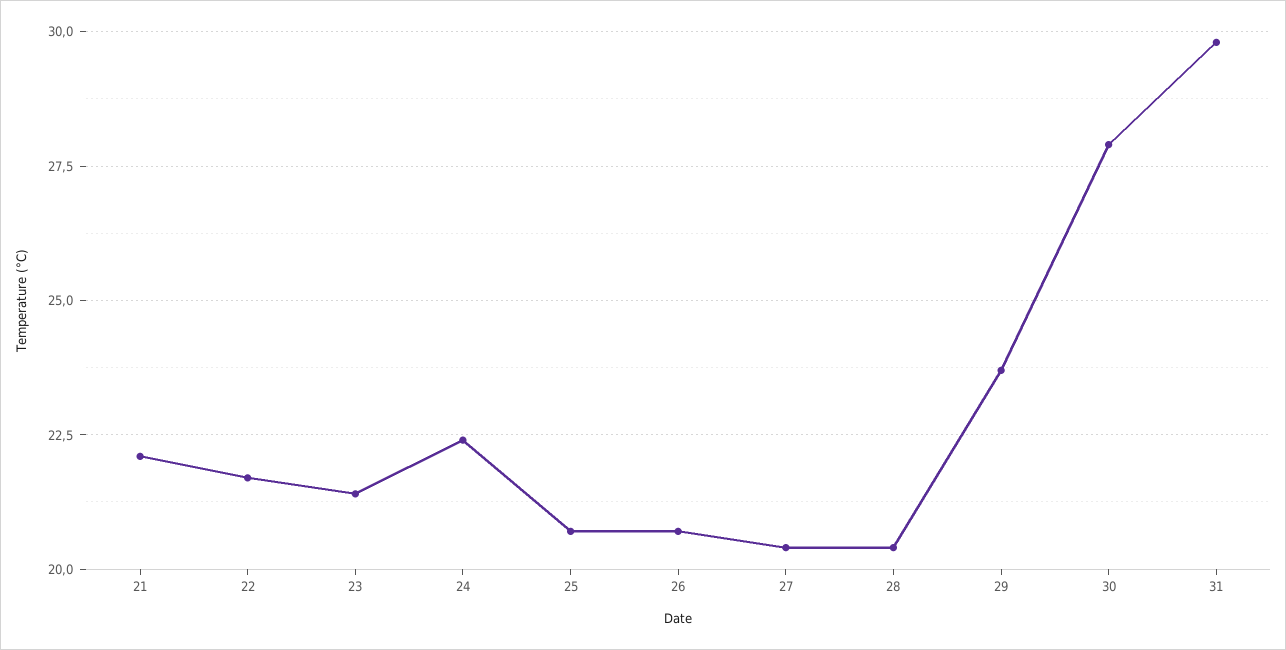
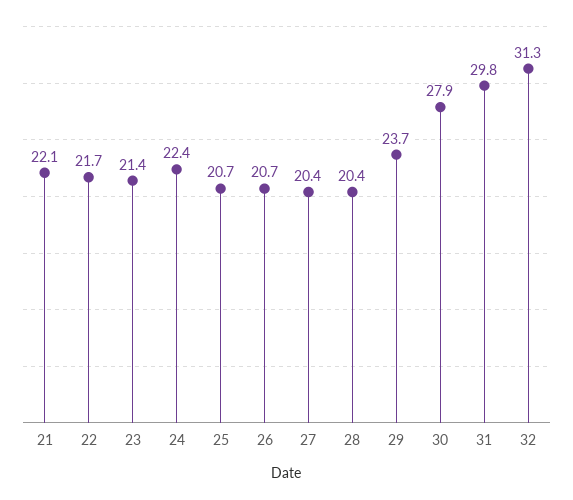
  {
    "21": 22.1,
    "22": 21.7,
    "23": 21.4,
    "24": 22.4,
    "25": 20.7,
    "26": 20.7,
    "27": 20.4,
    "28": 20.4,
    "29": 23.7,
    "30": 27.9,
-   "31": 29.8
+   "31": 29.8,
+   "32": 31.3
  }

